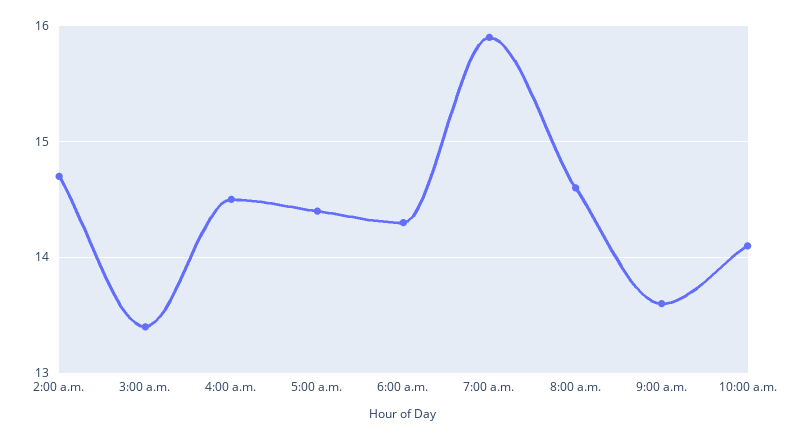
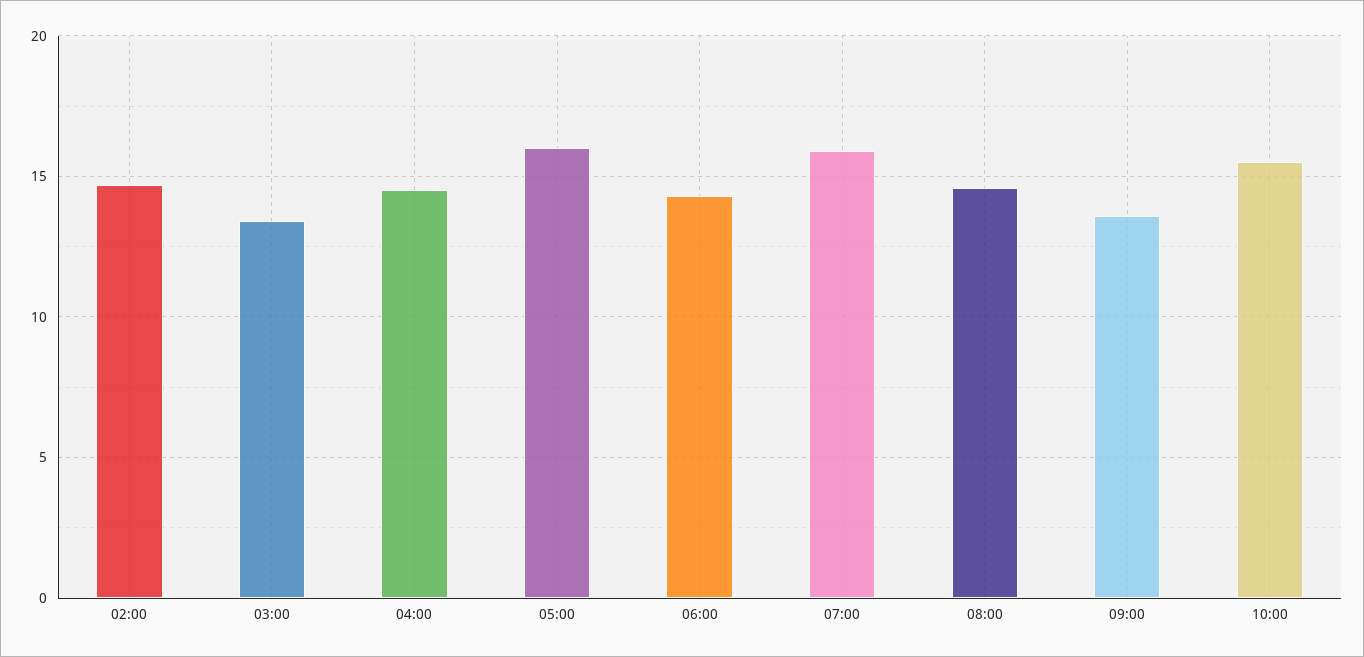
  {
    "2:00 a.m.": 14.7,
    "3:00 a.m.": 13.4,
    "4:00 a.m.": 14.5,
-   "5:00 a.m.": 14.4,
+   "5:00 a.m.": 16,
    "6:00 a.m.": 14.3,
    "7:00 a.m.": 15.9,
    "8:00 a.m.": 14.6,
    "9:00 a.m.": 13.6,
-   "10:00 a.m.": 14.1
+   "10:00 a.m.": 15.5
  }

